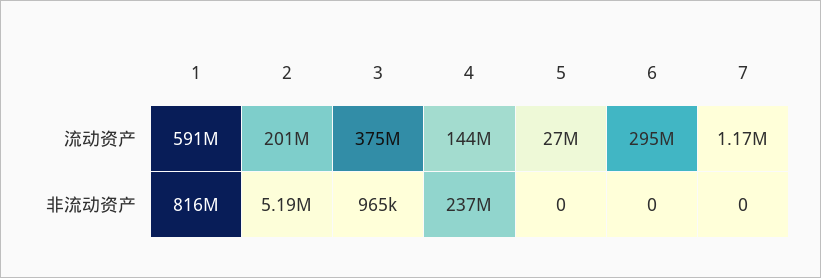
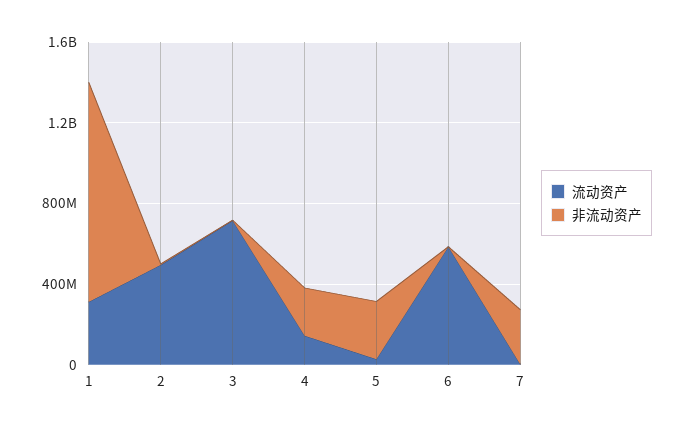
  {
    "流动资产": {
-     "1": 591000000,
+     "1": 300000000,
-     "2": 201000000,
+     "2": 500000000,
-     "3": 375000000,
+     "3": 700000000,
      "4": 144000000,
      "5": 27000000,
-     "6": 295000000,
+     "6": 600000000,
      "7": 1170000
    },
    "非流动资产": {
-     "1": 816000000,
+     "1": 1100000000,
      "2": 5190000,
      "3": 965000,
      "4": 237000000,
-     "5": 0,
+     "5": 300000000,
      "6": 0,
-     "7": 0
+     "7": 300000000
    }
  }

